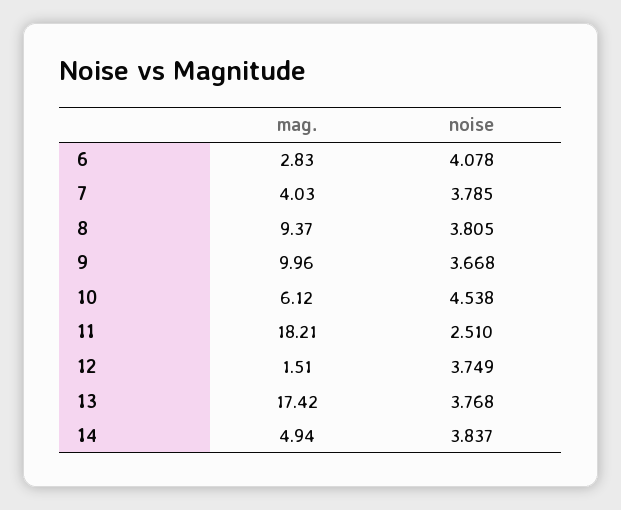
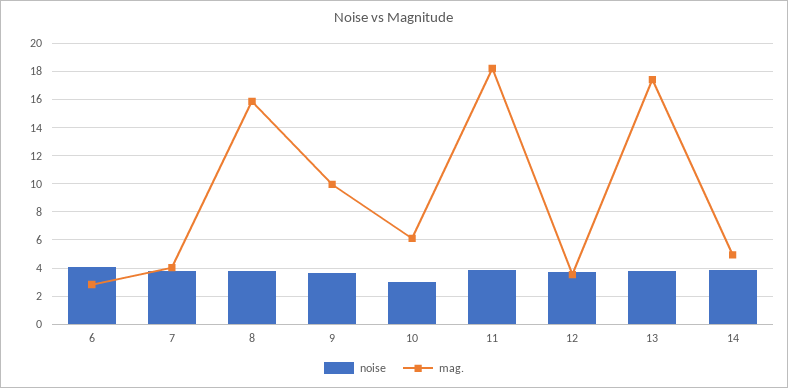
  {
    "mag.": {
      "6": 2.83,
      "7": 4.03,
-     "8": 9.37,
+     "8": 16,
      "9": 9.96,
      "10": 6.12,
      "11": 18.21,
-     "12": 1.51,
+     "12": 3.5,
      "13": 17.42,
      "14": 4.94
    },
    "noise": {
      "6": 4.078,
      "7": 3.785,
      "8": 3.805,
      "9": 3.668,
-     "10": 4.538,
+     "10": 3,
-     "11": 2.51,
+     "11": 4,
      "12": 3.749,
      "13": 3.768,
      "14": 3.837
    }
  }

